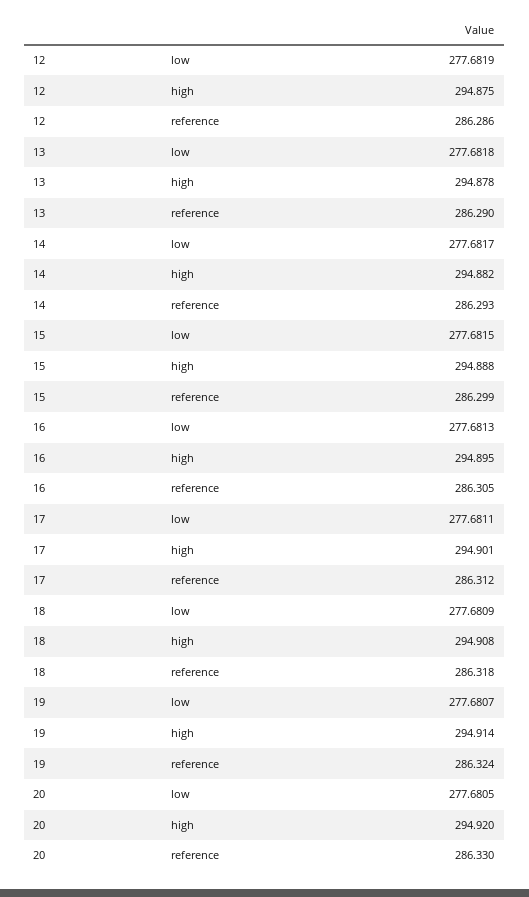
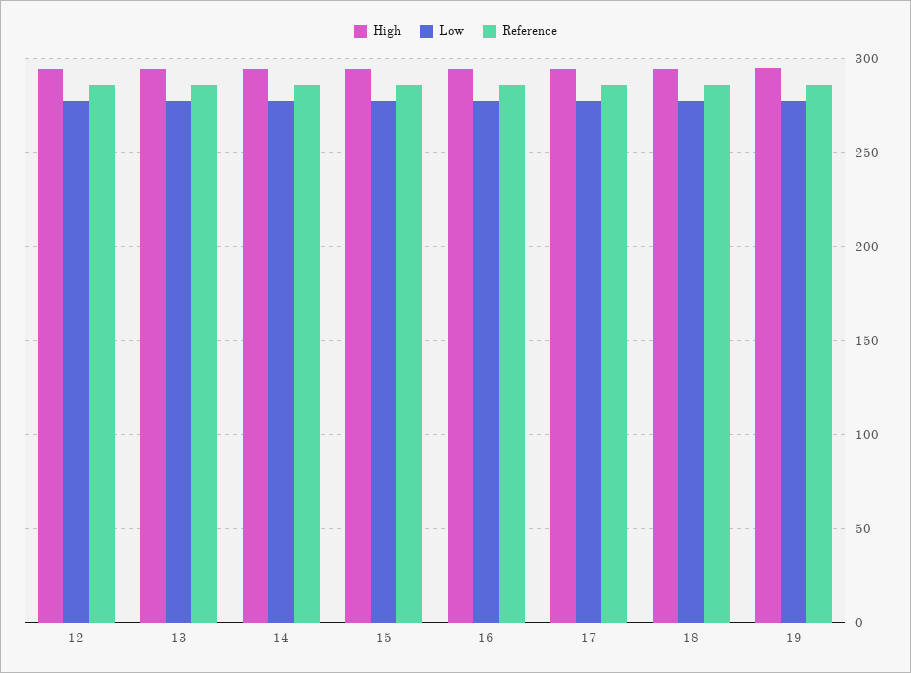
  {
    "low": {
      "12": 277.6819,
      "13": 277.6818,
      "14": 277.6817,
      "15": 277.6815,
      "16": 277.6813,
      "17": 277.6811,
      "18": 277.6809,
-     "19": 277.6807,
+     "19": 277.6807
-     "20": 277.6805
    },
    "high": {
      "12": 294.875,
      "13": 294.878,
      "14": 294.882,
      "15": 294.888,
      "16": 294.895,
      "17": 294.901,
      "18": 294.908,
-     "19": 294.914,
+     "19": 294.914
-     "20": 294.92
    },
    "reference": {
      "12": 286.286,
      "13": 286.29,
      "14": 286.293,
      "15": 286.299,
      "16": 286.305,
      "17": 286.312,
      "18": 286.318,
-     "19": 286.324,
+     "19": 286.324
-     "20": 286.33
    }
  }

